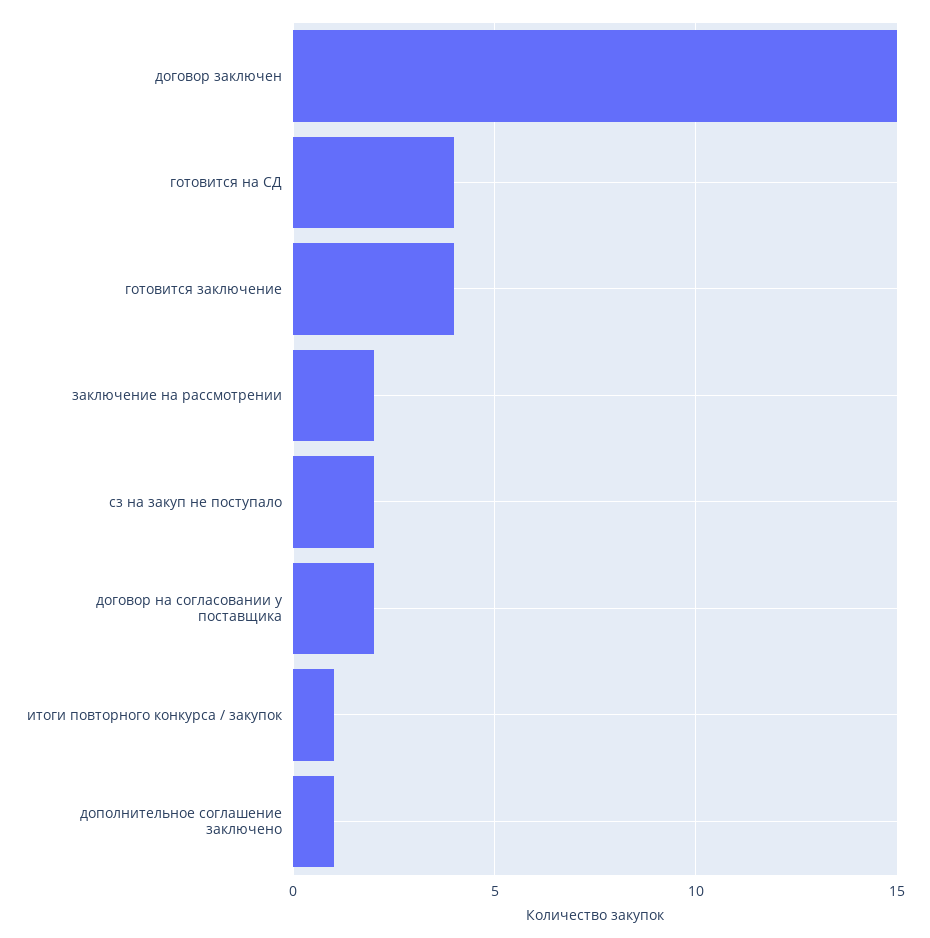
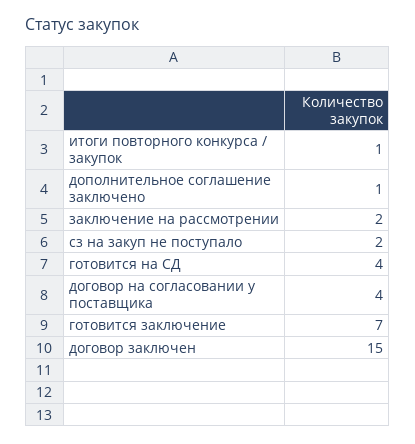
  {
    "договор заключен": 15,
    "готовится на СД": 4,
-   "готовится заключение": 4,
+   "готовится заключение": 7,
    "заключение на рассмотрении": 2,
    "сз на закуп не поступало": 2,
-   "договор на согласовании у поставщика": 2,
+   "договор на согласовании у поставщика": 4,
    "итоги повторного конкурса / закупок": 1,
    "дополнительное соглашение заключено": 1
  }

